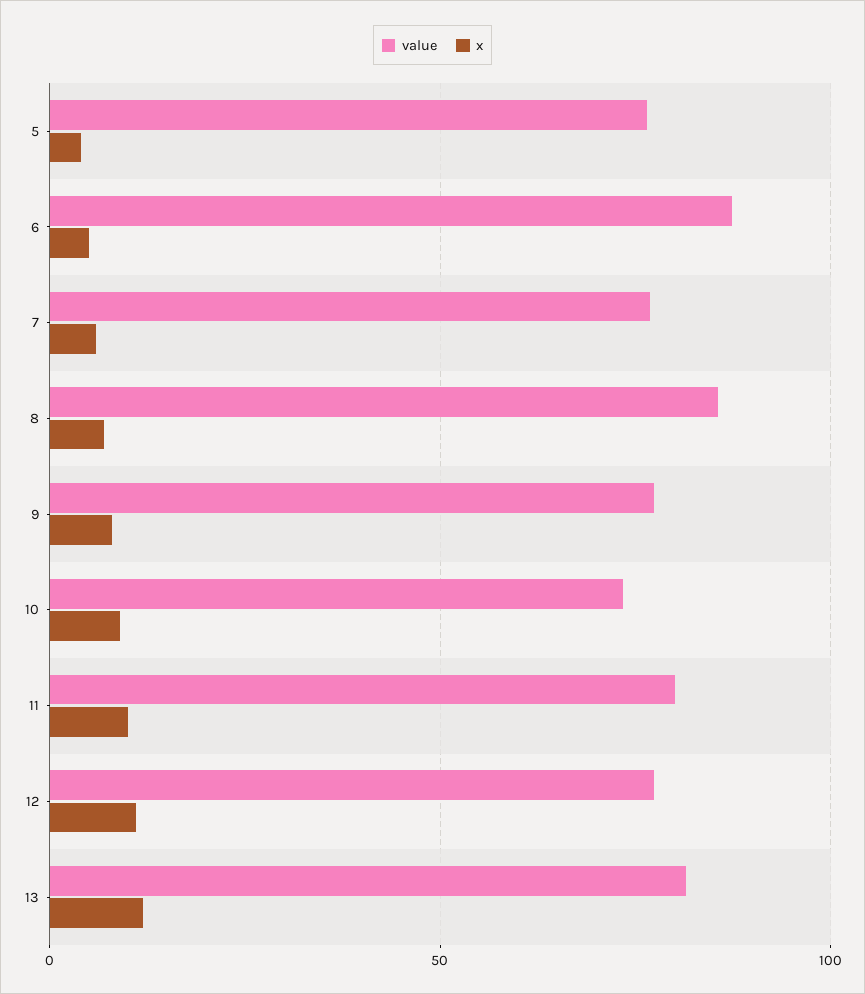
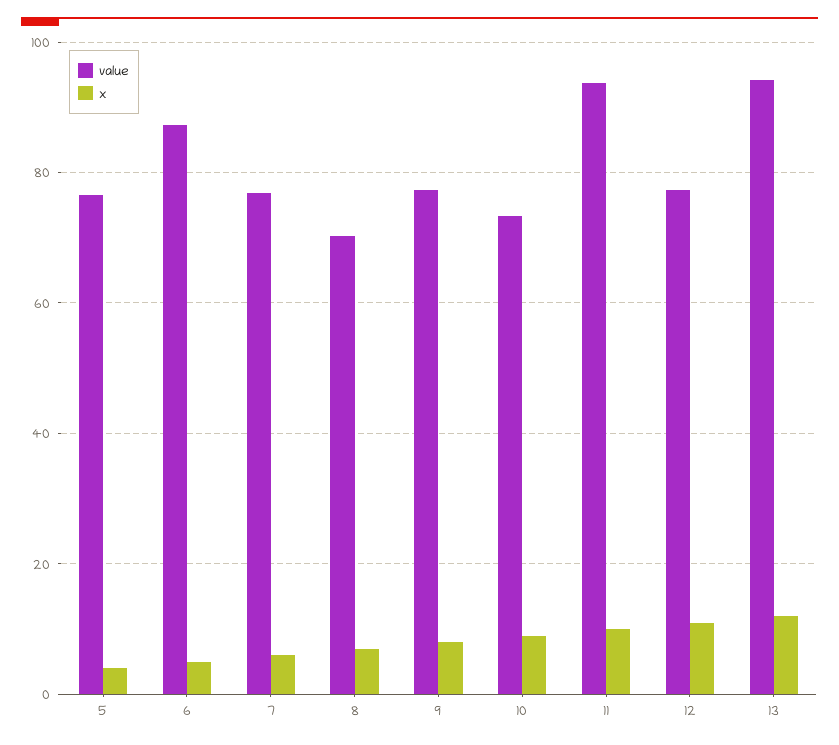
  {
    "value": {
      "5": 76,
      "6": 88,
      "7": 76,
-     "8": 85,
+     "8": 70,
      "9": 78,
      "10": 74,
-     "11": 80,
+     "11": 94,
      "12": 78,
-     "13": 80
+     "13": 94
    },
    "x": {
      "5": 4,
      "6": 6,
      "7": 6,
      "8": 8,
      "9": 8,
      "10": 10,
      "11": 10,
      "12": 12,
      "13": 12
    }
  }

